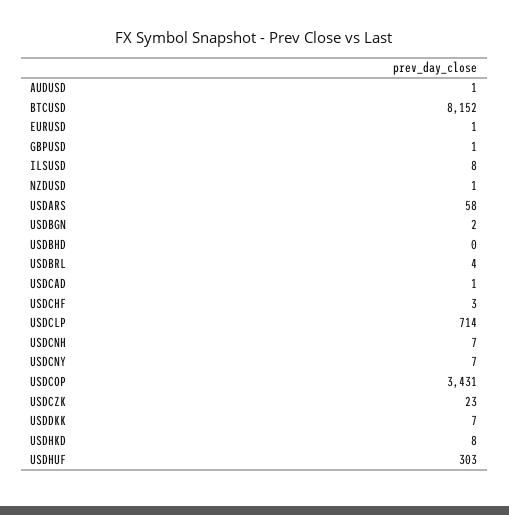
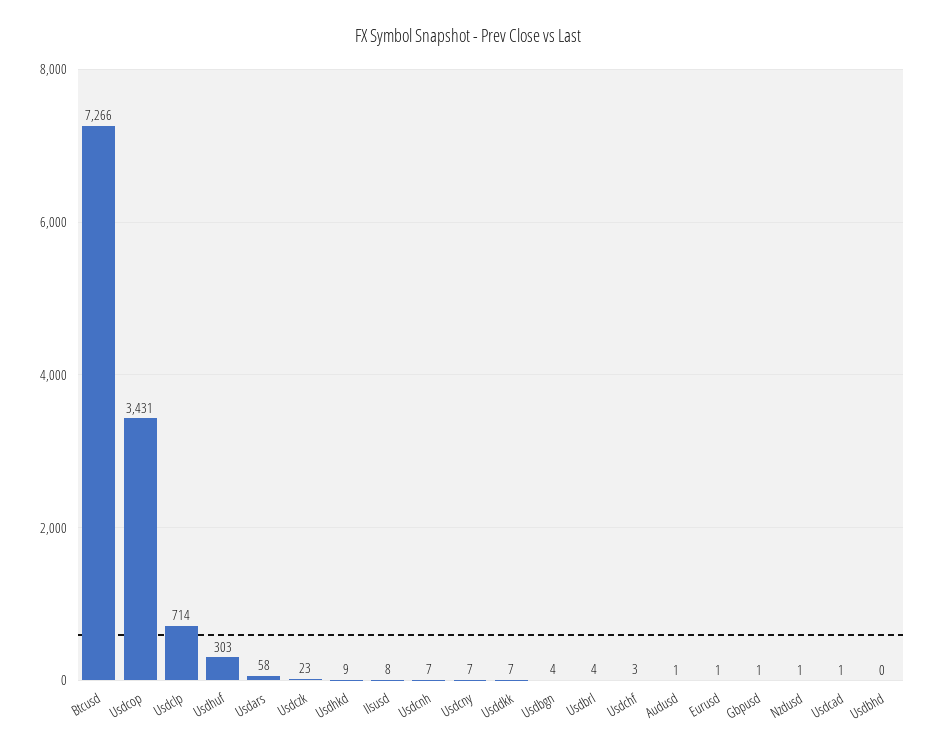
  {
    "AUDUSD": 1,
-   "BTCUSD": 8152,
+   "BTCUSD": 7266,
    "EURUSD": 1,
    "GBPUSD": 1,
    "ILSUSD": 8,
    "NZDUSD": 1,
    "USDARS": 58,
-   "USDBGN": 2,
+   "USDBGN": 4,
    "USDBHD": 0,
    "USDBRL": 4,
    "USDCAD": 1,
    "USDCHF": 3,
    "USDCLP": 714,
    "USDCNH": 7,
    "USDCNY": 7,
    "USDCOP": 3431,
    "USDCZK": 23,
    "USDDKK": 7,
-   "USDHKD": 8,
+   "USDHKD": 9,
    "USDHUF": 303
  }

